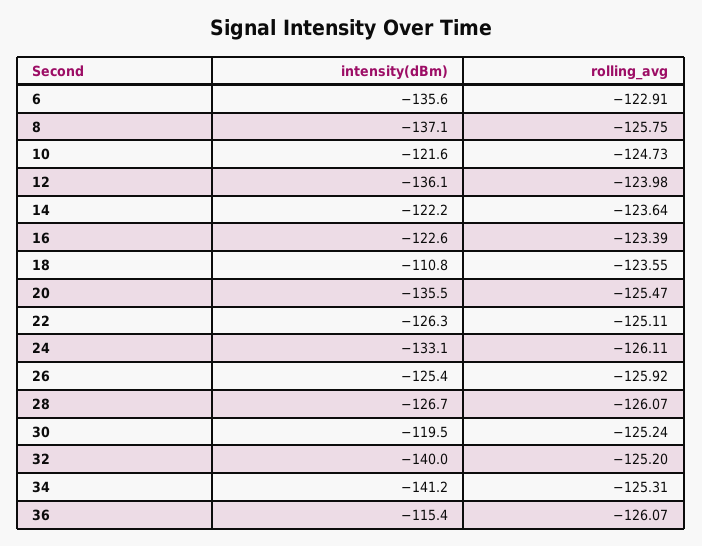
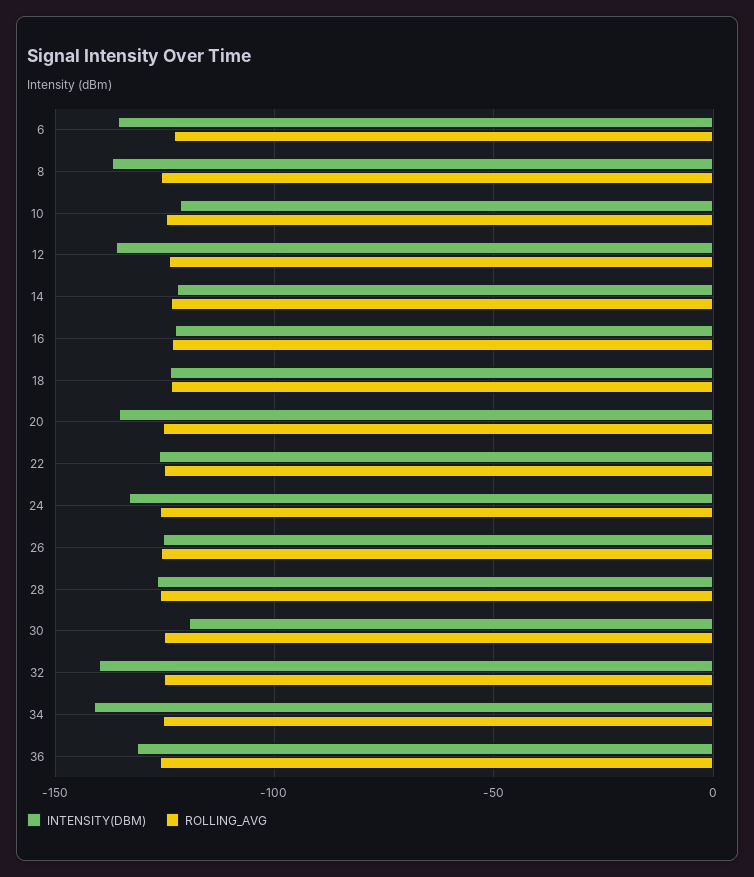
  {
    "intensity(dBm)": {
      "6": -135.6,
      "8": -137.1,
      "10": -121.6,
      "12": -136.1,
      "14": -122.2,
      "16": -122.6,
-     "18": -110.8,
+     "18": -125,
      "20": -135.5,
      "22": -126.3,
      "24": -133.1,
      "26": -125.4,
      "28": -126.7,
      "30": -119.5,
      "32": -140,
      "34": -141.2,
-     "36": -115.4
+     "36": -130
    },
    "rolling_avg": {
      "6": -122.91,
      "8": -125.75,
      "10": -124.73,
      "12": -123.98,
      "14": -123.64,
      "16": -123.39,
      "18": -123.55,
      "20": -125.47,
      "22": -125.11,
      "24": -126.11,
      "26": -125.92,
      "28": -126.07,
      "30": -125.24,
      "32": -125.2,
      "34": -125.31,
      "36": -126.07
    }
  }

